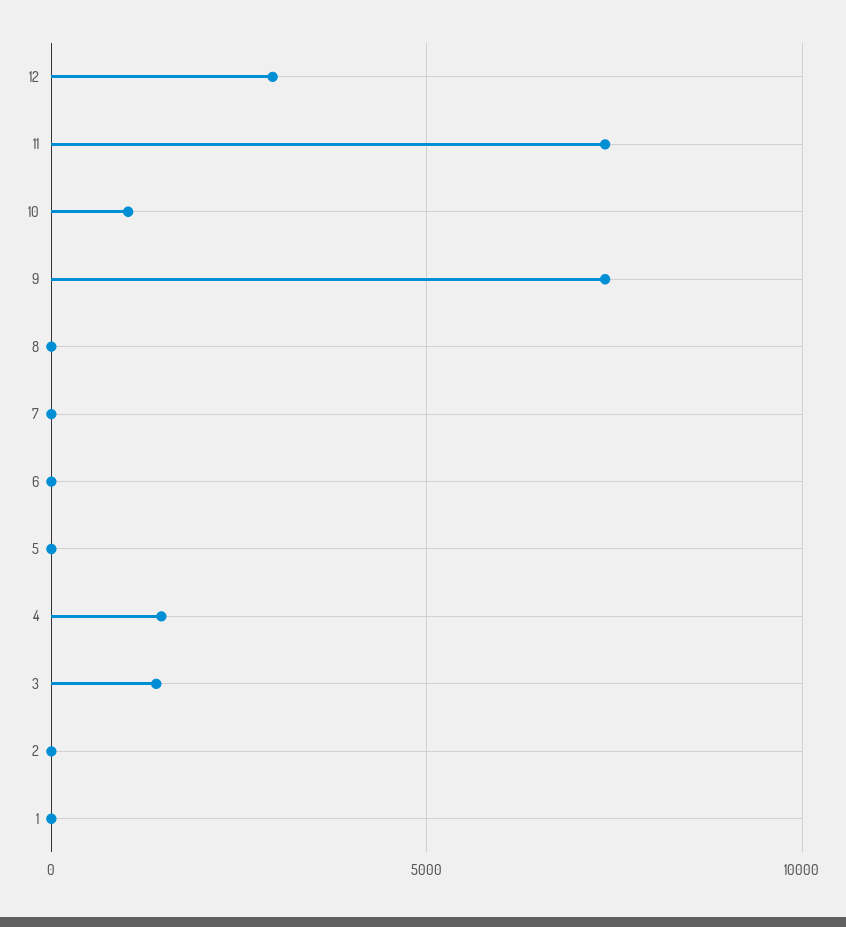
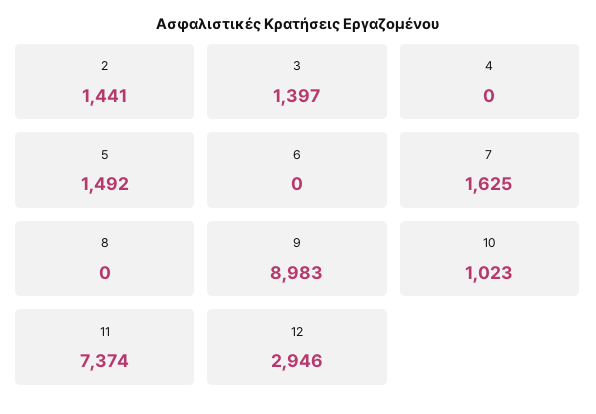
  {
    "12": 2946,
    "11": 7374,
    "10": 1023,
-   "9": 7500,
+   "9": 8983,
    "8": 0,
-   "7": 0,
+   "7": 1625,
    "6": 0,
-   "5": 0,
+   "5": 1492,
-   "4": 1500,
+   "4": 0,
    "3": 1397,
-   "2": 0,
+   "2": 1441
-   "1": 0
  }

